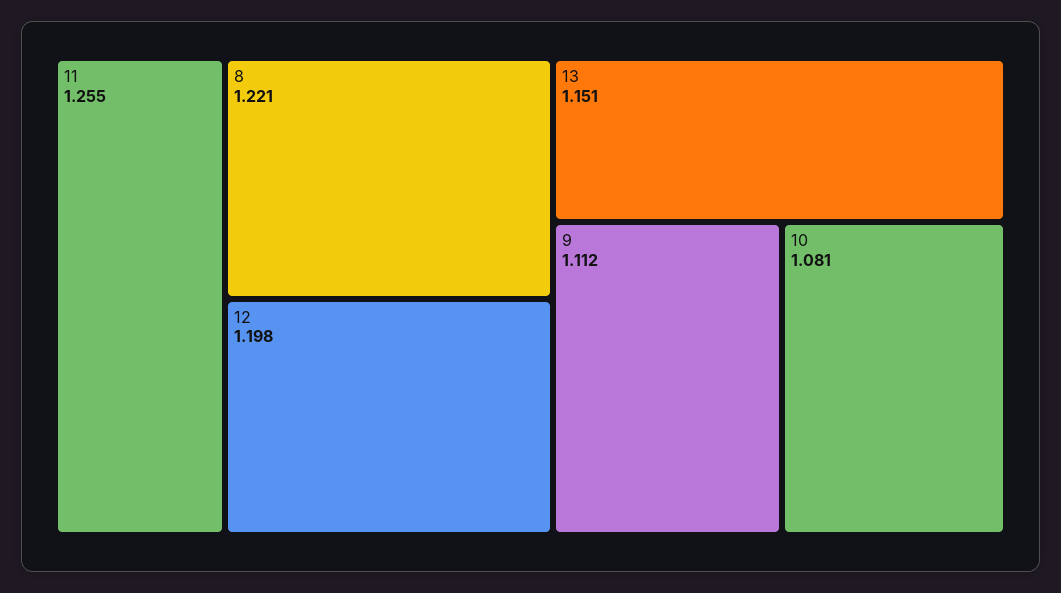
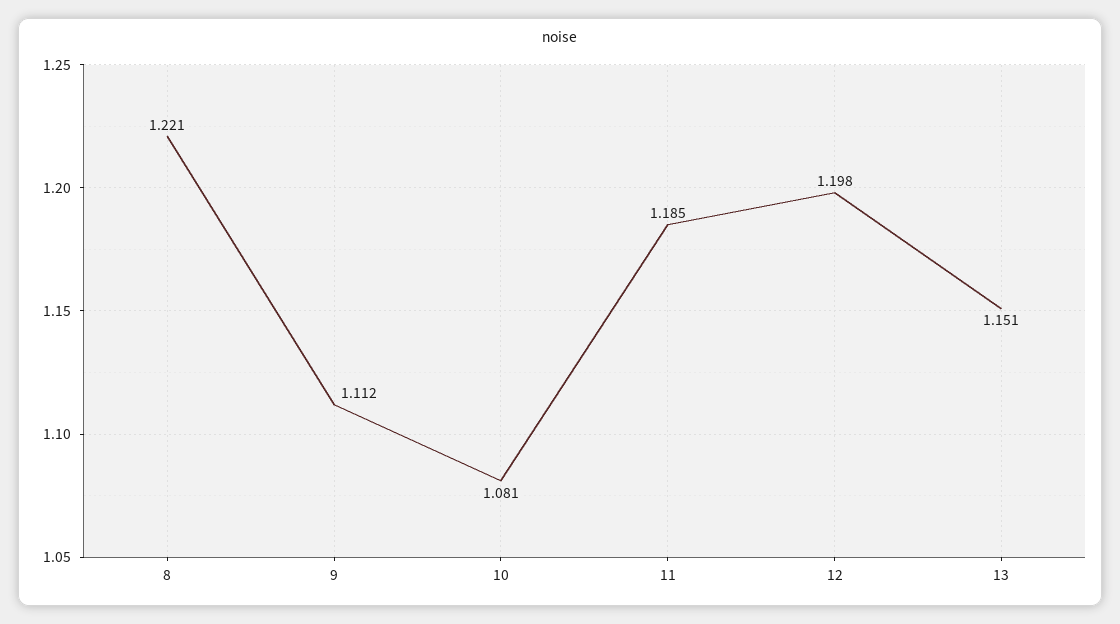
  {
-   "11": 1.255,
+   "11": 1.185,
    "8": 1.221,
    "12": 1.198,
    "13": 1.151,
    "9": 1.112,
    "10": 1.081
  }

